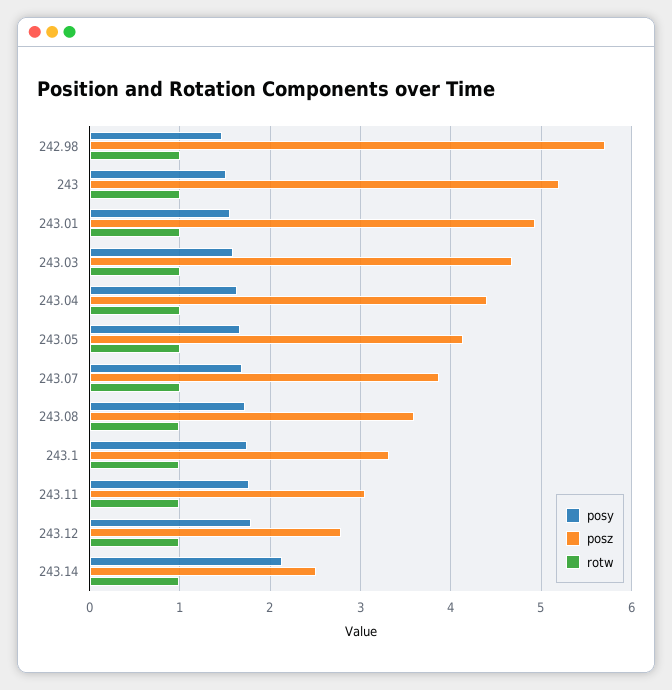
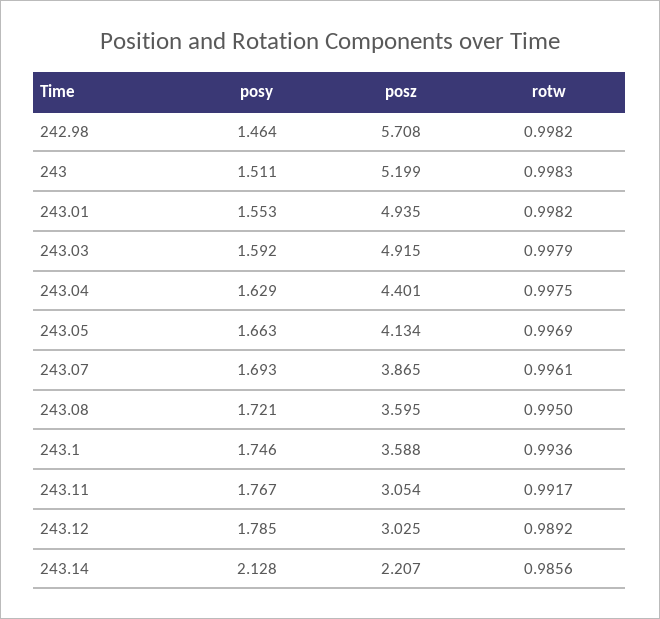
  {
    "posy": {
      "242.98": 1.464,
      "243": 1.511,
      "243.01": 1.553,
      "243.03": 1.592,
      "243.04": 1.629,
      "243.05": 1.663,
      "243.07": 1.693,
      "243.08": 1.721,
      "243.1": 1.746,
      "243.11": 1.767,
      "243.12": 1.785,
      "243.14": 2.128
    },
    "posz": {
      "242.98": 5.708,
      "243": 5.199,
      "243.01": 4.935,
-     "243.03": 4.7,
+     "243.03": 4.915,
      "243.04": 4.401,
      "243.05": 4.134,
      "243.07": 3.865,
      "243.08": 3.595,
-     "243.1": 3.3,
+     "243.1": 3.588,
      "243.11": 3.054,
-     "243.12": 2.8,
+     "243.12": 3.025,
-     "243.14": 2.5
+     "243.14": 2.207
    },
    "rotw": {
      "242.98": 0.9982,
      "243": 0.9983,
      "243.01": 0.9982,
      "243.03": 0.9979,
      "243.04": 0.9975,
      "243.05": 0.9969,
      "243.07": 0.9961,
      "243.08": 0.995,
      "243.1": 0.9936,
      "243.11": 0.9917,
      "243.12": 0.9892,
      "243.14": 0.9856
    }
  }

